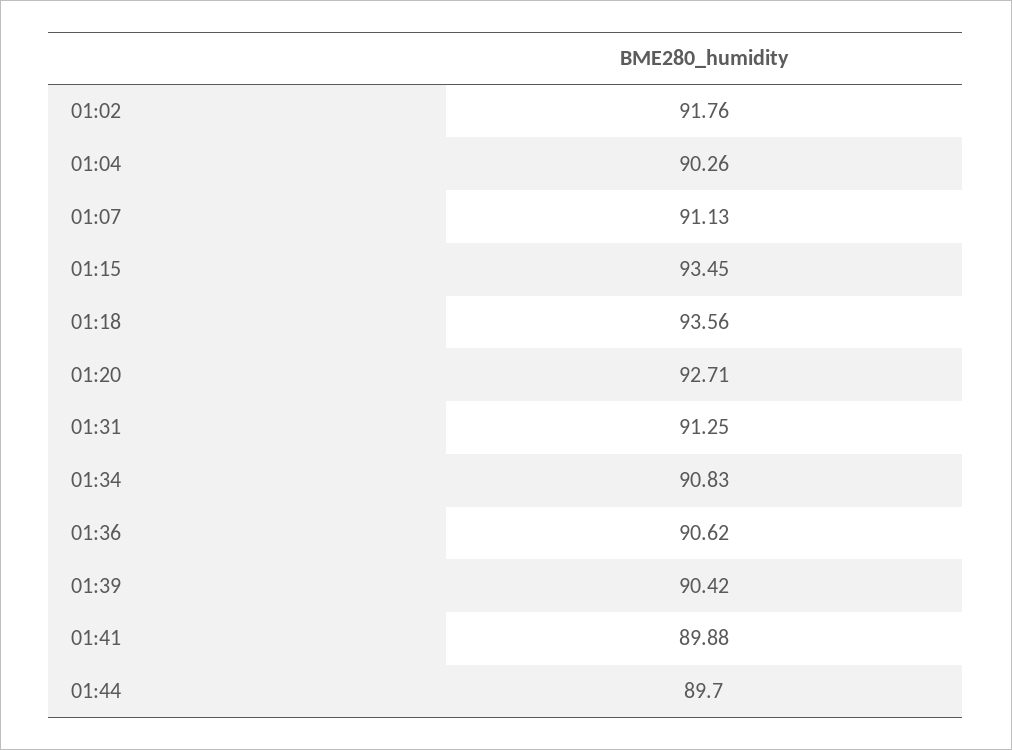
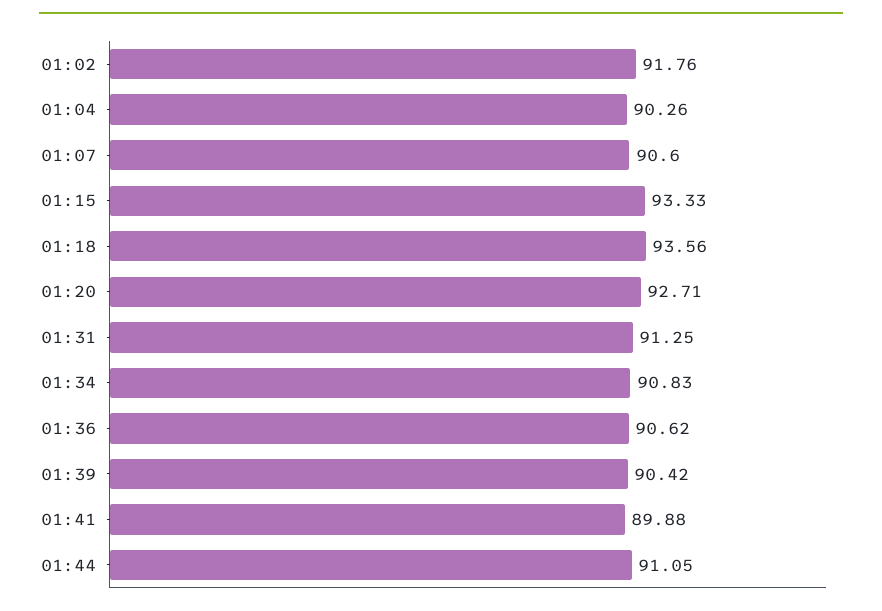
  {
    "01:02": 91.76,
    "01:04": 90.26,
-   "01:07": 91.13,
+   "01:07": 90.6,
-   "01:15": 93.45,
+   "01:15": 93.33,
    "01:18": 93.56,
    "01:20": 92.71,
    "01:31": 91.25,
    "01:34": 90.83,
    "01:36": 90.62,
    "01:39": 90.42,
    "01:41": 89.88,
-   "01:44": 89.7
+   "01:44": 91.05
  }

